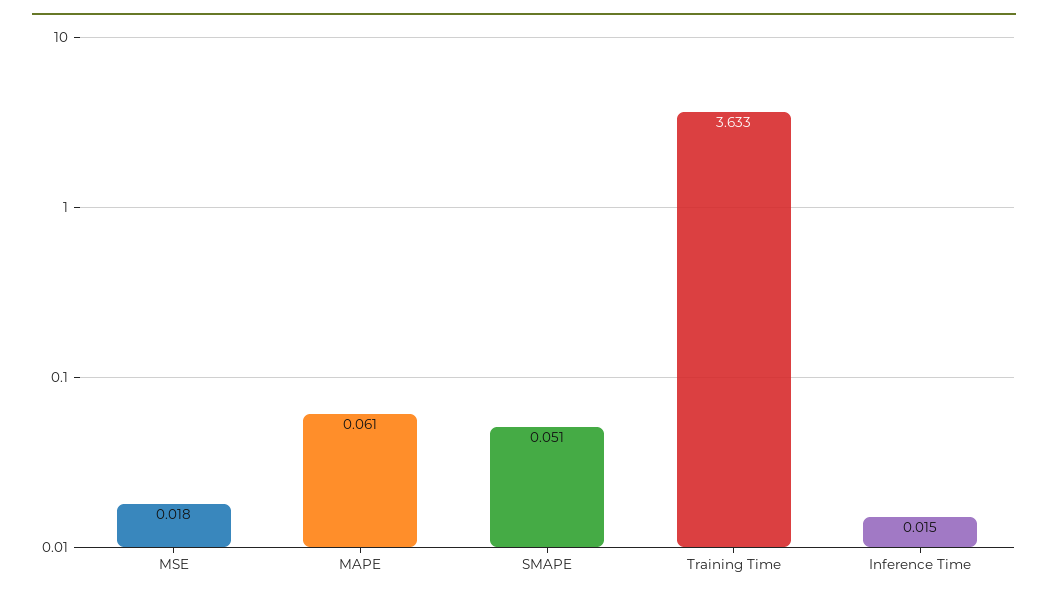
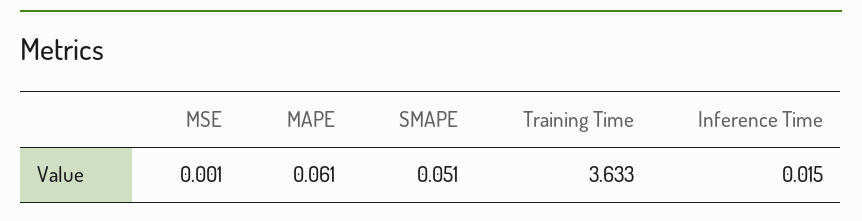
  {
-   "MSE": 0.018,
+   "MSE": 0.001,
    "MAPE": 0.061,
    "SMAPE": 0.051,
    "Training Time": 3.633,
    "Inference Time": 0.015
  }

